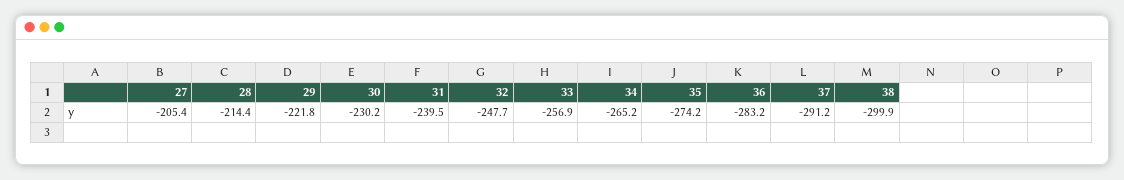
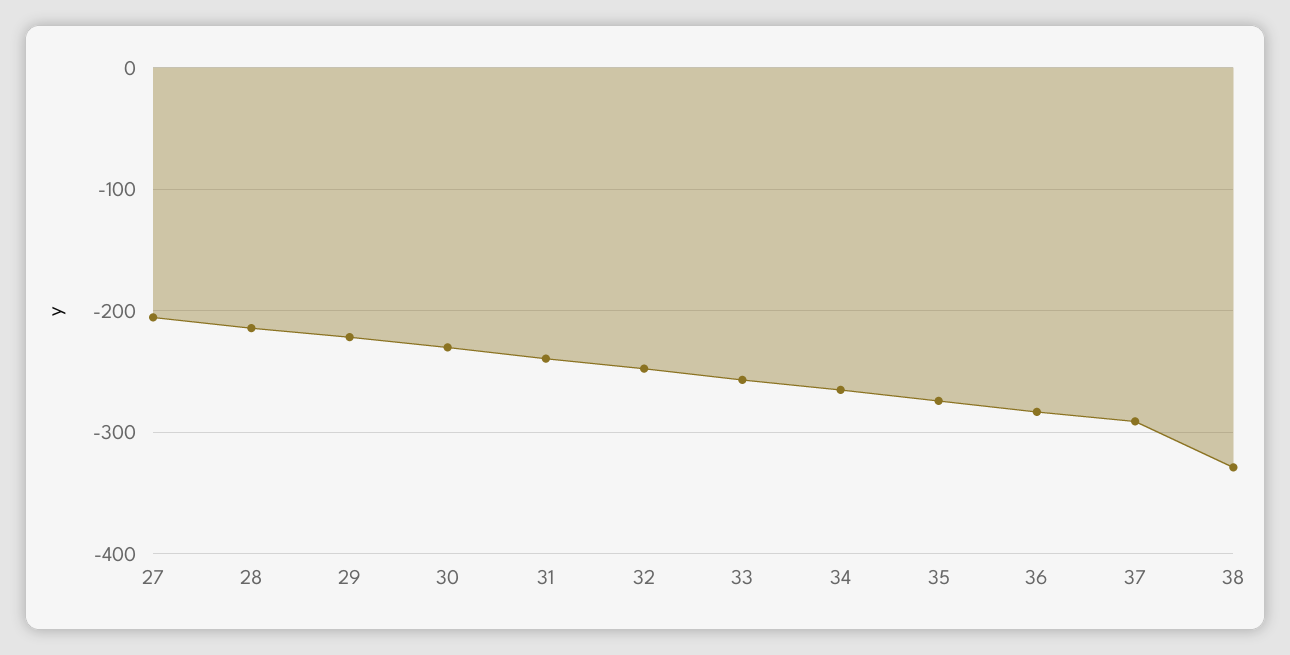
  {
    "27": -205.4,
    "28": -214.4,
    "29": -221.8,
    "30": -230.2,
    "31": -239.5,
    "32": -247.7,
    "33": -256.9,
    "34": -265.2,
    "35": -274.2,
    "36": -283.2,
    "37": -291.2,
-   "38": -299.9
+   "38": -330
  }

